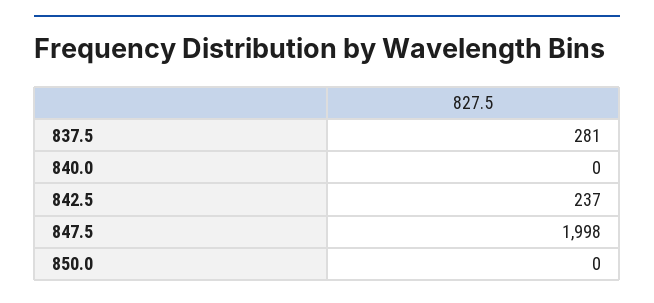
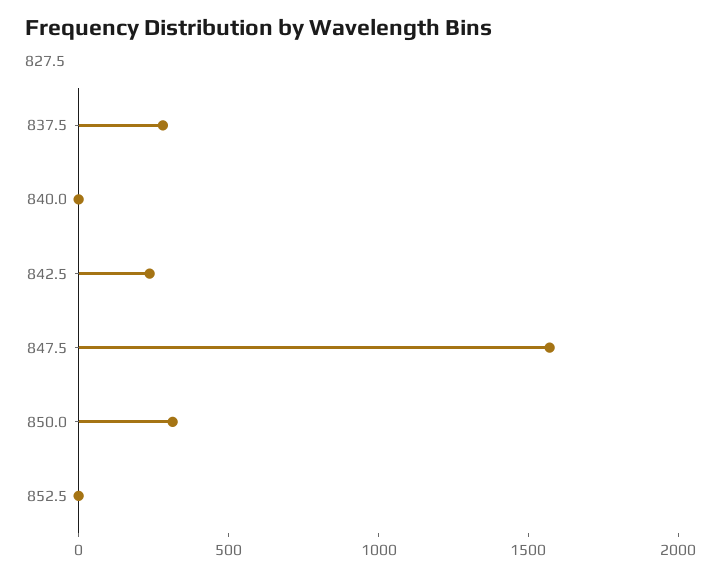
  {
    "837.5": 281,
    "840.0": 0,
    "842.5": 237,
-   "847.5": 1998,
+   "847.5": 1600,
-   "850.0": 0
+   "850.0": 300,
+   "852.5": 0
  }

